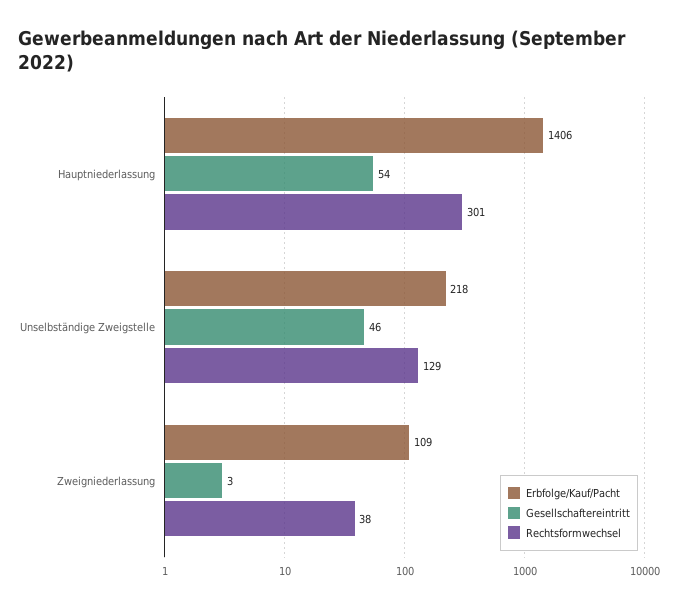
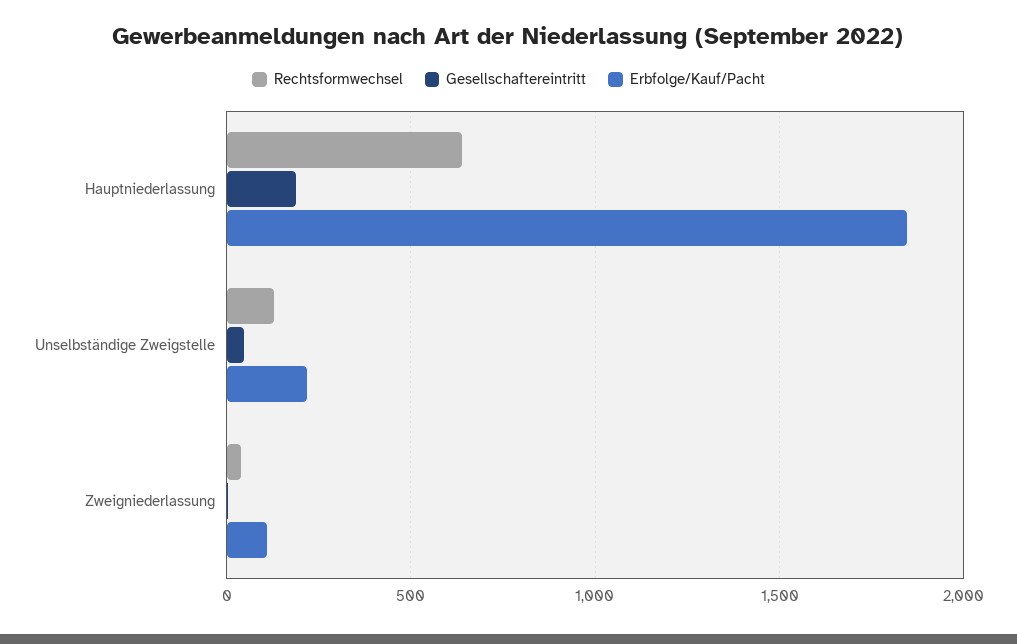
  {
    "Erbfolge/Kauf/Pacht": {
-     "Hauptniederlassung": 1406,
+     "Hauptniederlassung": 1850,
      "Unselbständige Zweigstelle": 218,
      "Zweigniederlassung": 109
    },
    "Gesellschaftereintritt": {
-     "Hauptniederlassung": 54,
+     "Hauptniederlassung": 200,
      "Unselbständige Zweigstelle": 46,
      "Zweigniederlassung": 3
    },
    "Rechtsformwechsel": {
-     "Hauptniederlassung": 301,
+     "Hauptniederlassung": 650,
      "Unselbständige Zweigstelle": 129,
      "Zweigniederlassung": 38
    }
  }

